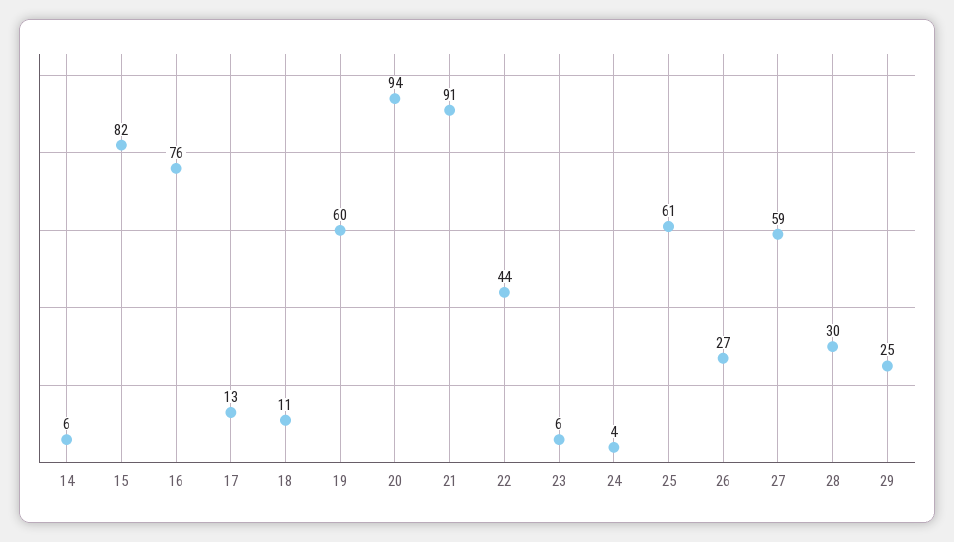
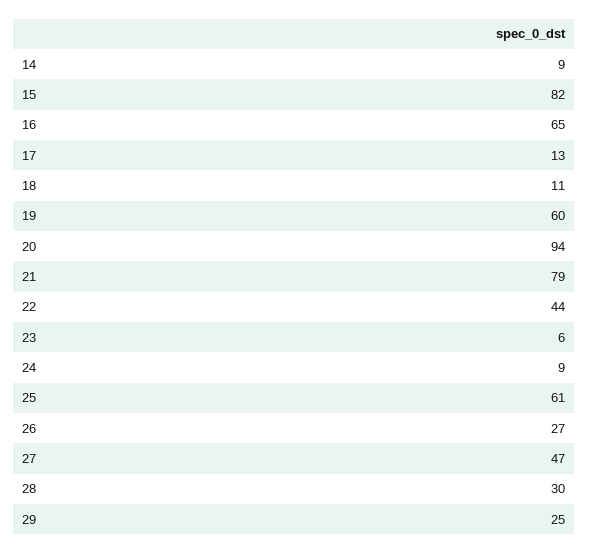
  {
-   "14": 6,
+   "14": 9,
    "15": 82,
-   "16": 76,
+   "16": 65,
    "17": 13,
    "18": 11,
    "19": 60,
    "20": 94,
-   "21": 91,
+   "21": 79,
    "22": 44,
    "23": 6,
-   "24": 4,
+   "24": 9,
    "25": 61,
    "26": 27,
-   "27": 59,
+   "27": 47,
    "28": 30,
    "29": 25
  }

